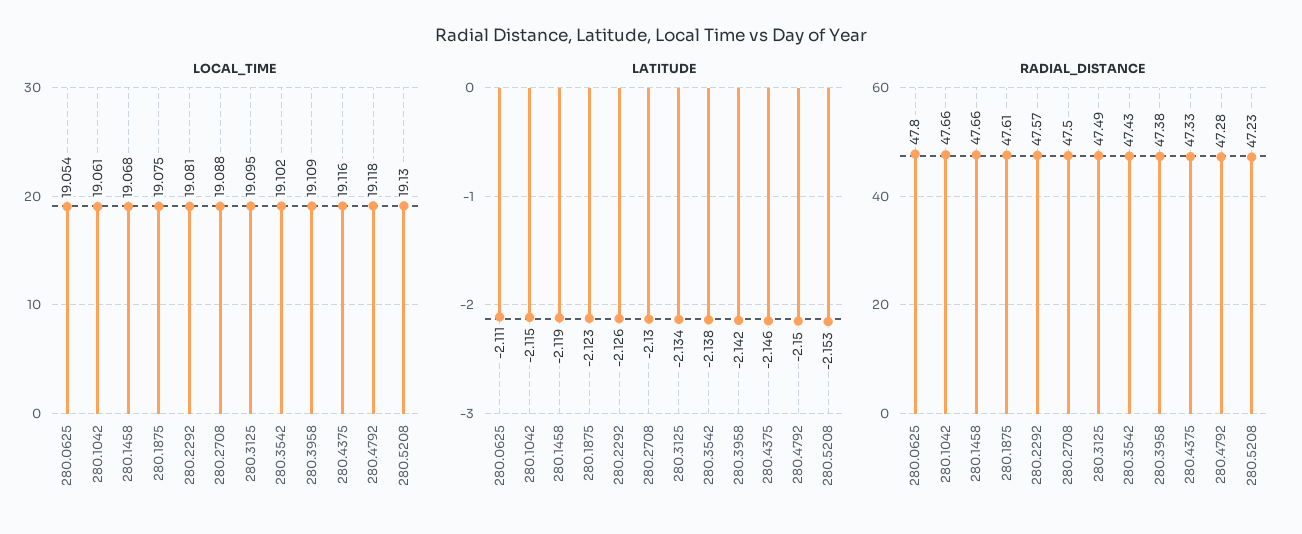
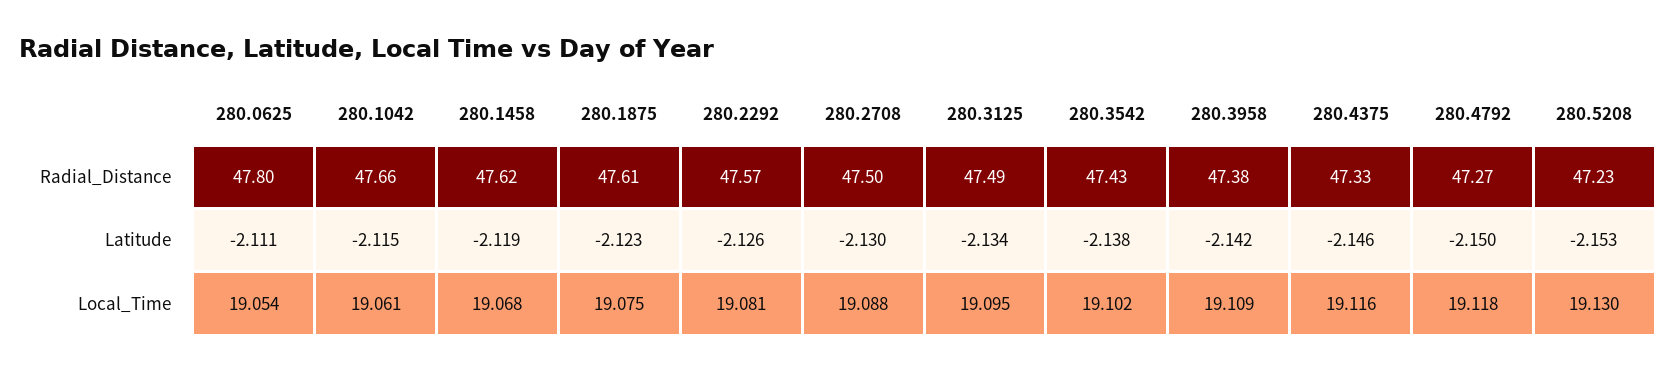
  {
    "LOCAL_TIME": {
      "280.0625": 19.054,
      "280.1042": 19.061,
      "280.1458": 19.068,
      "280.1875": 19.075,
      "280.2292": 19.081,
      "280.2708": 19.088,
      "280.3125": 19.095,
      "280.3542": 19.102,
      "280.3958": 19.109,
      "280.4375": 19.116,
      "280.4792": 19.118,
      "280.5208": 19.13
    },
    "LATITUDE": {
      "280.0625": -2.111,
      "280.1042": -2.115,
      "280.1458": -2.119,
      "280.1875": -2.123,
      "280.2292": -2.126,
      "280.2708": -2.13,
      "280.3125": -2.134,
      "280.3542": -2.138,
      "280.3958": -2.142,
      "280.4375": -2.146,
      "280.4792": -2.15,
      "280.5208": -2.153
    },
    "RADIAL_DISTANCE": {
      "280.0625": 47.8,
      "280.1042": 47.66,
-     "280.1458": 47.66,
+     "280.1458": 47.62,
      "280.1875": 47.61,
      "280.2292": 47.57,
      "280.2708": 47.5,
      "280.3125": 47.49,
      "280.3542": 47.43,
      "280.3958": 47.38,
      "280.4375": 47.33,
-     "280.4792": 47.28,
+     "280.4792": 47.27,
      "280.5208": 47.23
    }
  }

